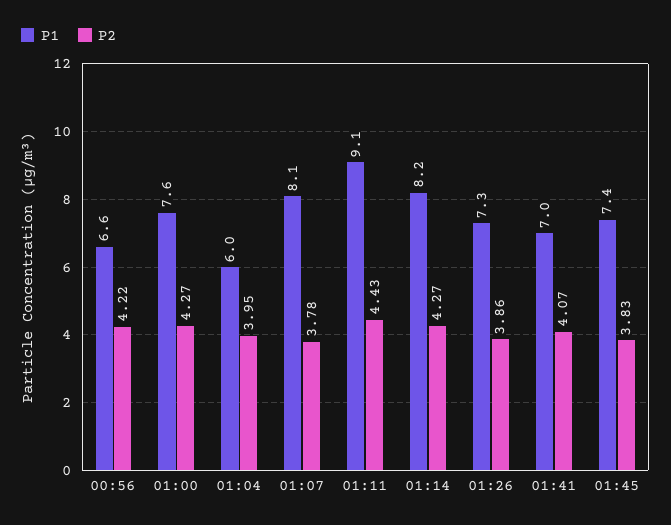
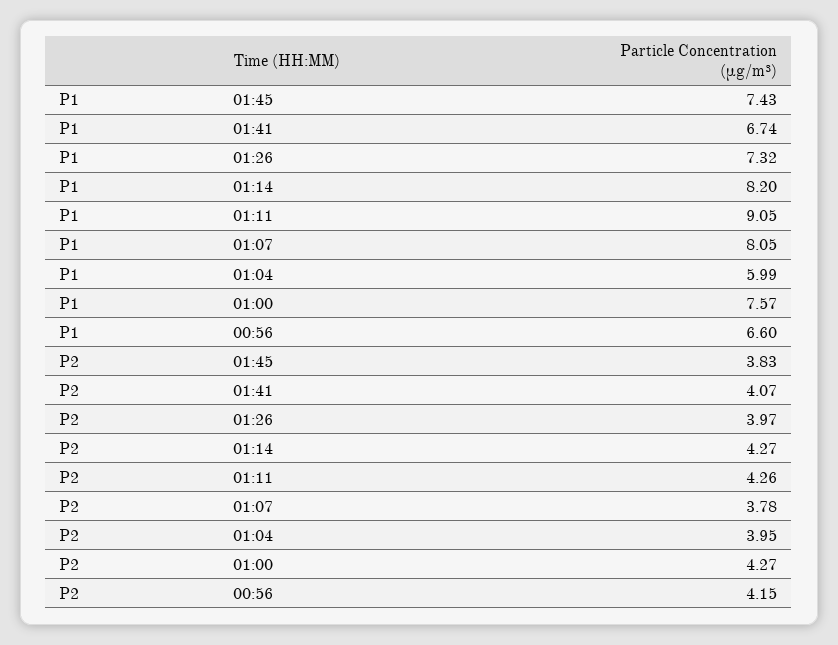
  {
    "P1": {
      "00:56": 6.6,
      "01:00": 7.57,
      "01:04": 5.99,
      "01:07": 8.05,
      "01:11": 9.05,
      "01:14": 8.2,
      "01:26": 7.32,
-     "01:41": 7,
+     "01:41": 6.74,
      "01:45": 7.43
    },
    "P2": {
-     "00:56": 4.22,
+     "00:56": 4.15,
      "01:00": 4.27,
      "01:04": 3.95,
      "01:07": 3.78,
-     "01:11": 4.43,
+     "01:11": 4.26,
      "01:14": 4.27,
-     "01:26": 3.86,
+     "01:26": 3.97,
      "01:41": 4.07,
      "01:45": 3.83
    }
  }

